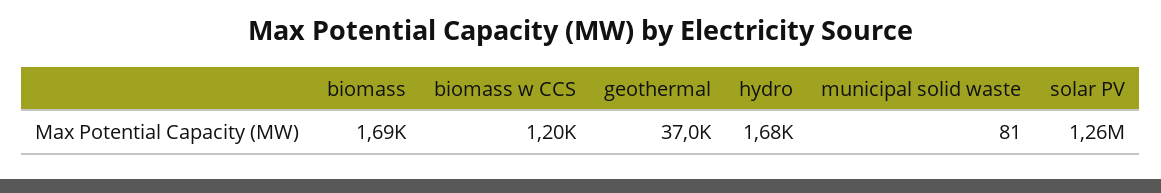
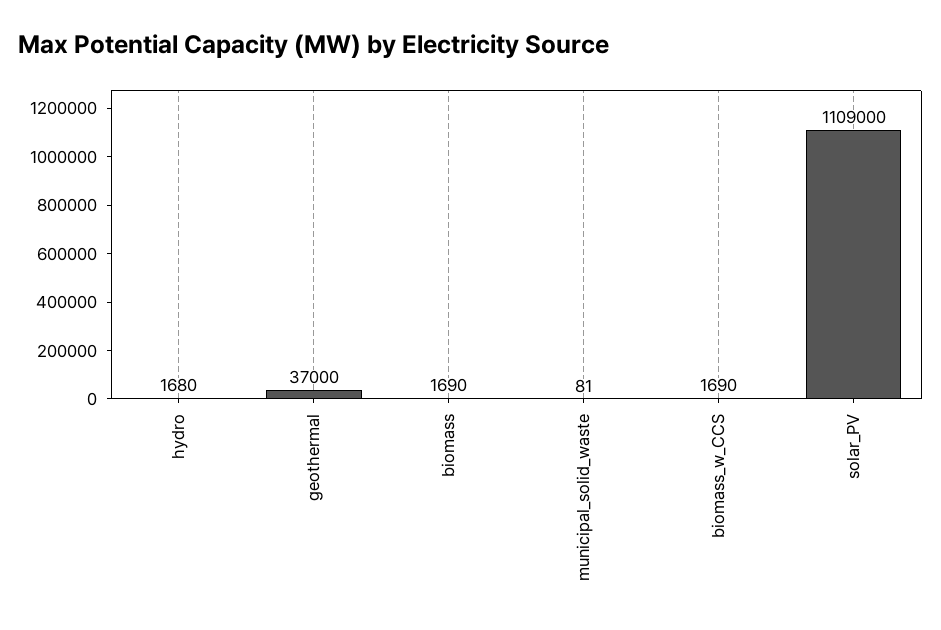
  {
    "biomass": 1690,
-   "biomass w CCS": 1200,
+   "biomass w CCS": 1690,
    "geothermal": 37000,
    "hydro": 1680,
    "municipal solid waste": 81,
-   "solar PV": 1260000
+   "solar PV": 1109000
  }

